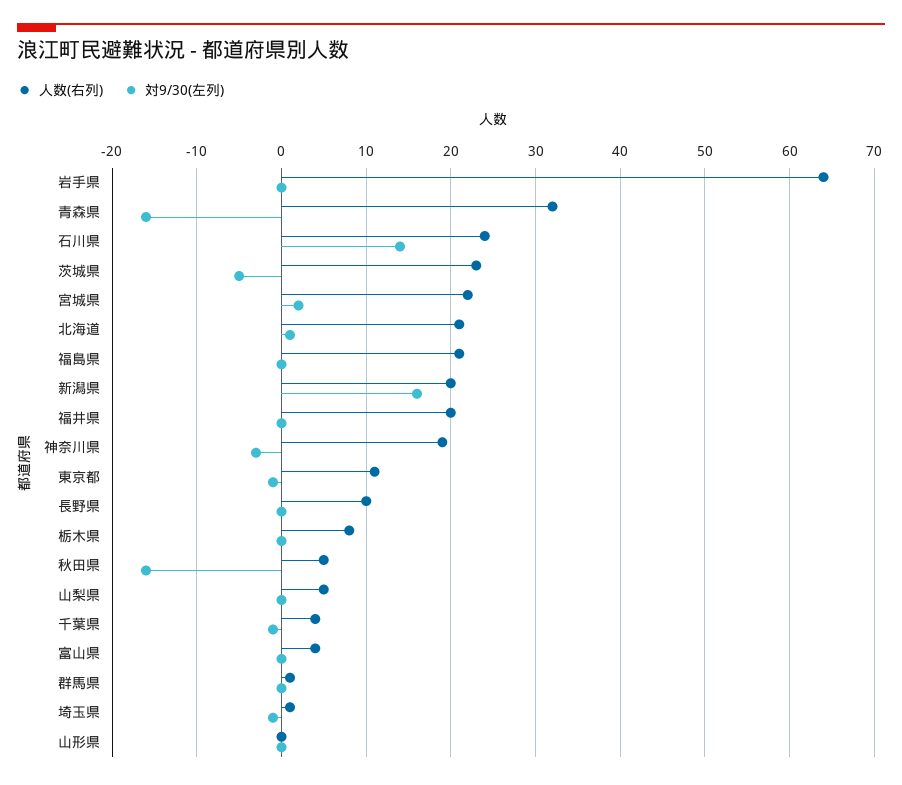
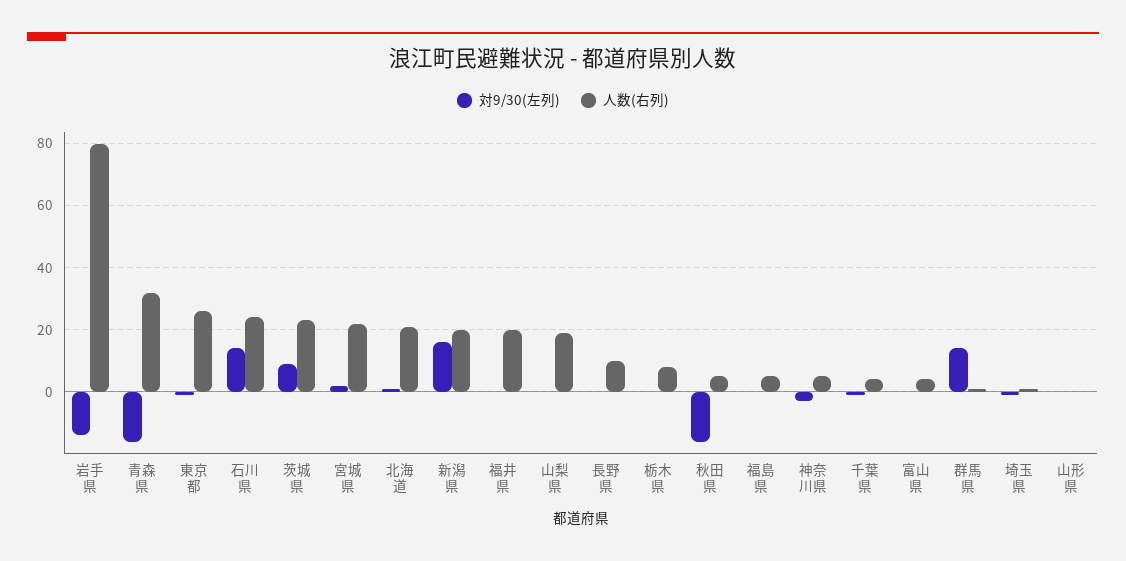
  {
    "人数(右列)": {
-     "岩手県": 64,
+     "岩手県": 80,
      "青森県": 32,
      "石川県": 24,
      "茨城県": 23,
      "宮城県": 22,
      "北海道": 21,
-     "福島県": 21,
+     "福島県": 5,
      "新潟県": 20,
      "福井県": 20,
-     "神奈川県": 19,
+     "神奈川県": 5,
-     "東京都": 11,
+     "東京都": 25,
      "長野県": 10,
      "栃木県": 8,
      "秋田県": 5,
-     "山梨県": 5,
+     "山梨県": 20,
      "千葉県": 4,
      "富山県": 4,
      "群馬県": 1,
      "埼玉県": 1,
      "山形県": 0
    },
    "対9/30(左列)": {
-     "岩手県": 0,
+     "岩手県": -15,
      "青森県": -16,
      "石川県": 14,
-     "茨城県": -5,
+     "茨城県": 10,
      "宮城県": 2,
      "北海道": 1,
      "福島県": 0,
      "新潟県": 16,
      "福井県": 0,
      "神奈川県": -3,
      "東京都": -1,
      "長野県": 0,
      "栃木県": 0,
      "秋田県": -16,
      "山梨県": 0,
      "千葉県": -1,
      "富山県": 0,
-     "群馬県": 0,
+     "群馬県": 15,
      "埼玉県": -1,
      "山形県": 0
    }
  }

